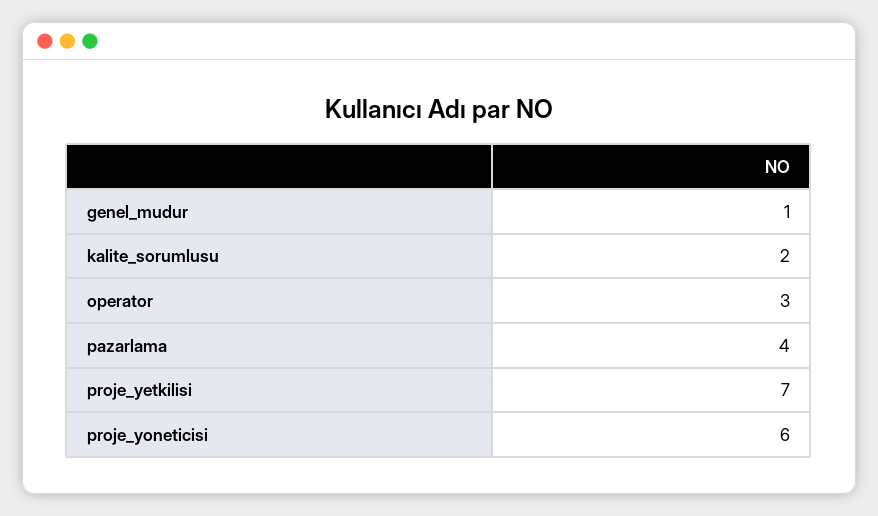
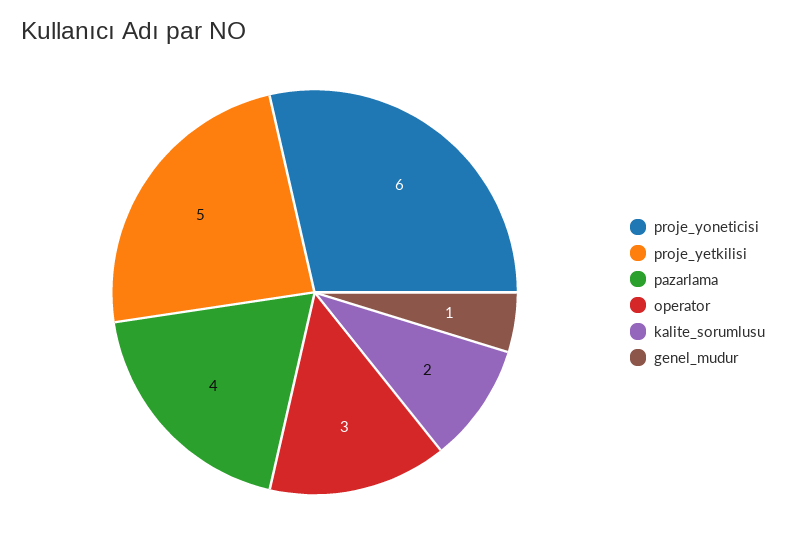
  {
    "genel_mudur": 1,
    "kalite_sorumlusu": 2,
    "operator": 3,
    "pazarlama": 4,
-   "proje_yetkilisi": 7,
+   "proje_yetkilisi": 5,
    "proje_yoneticisi": 6
  }

